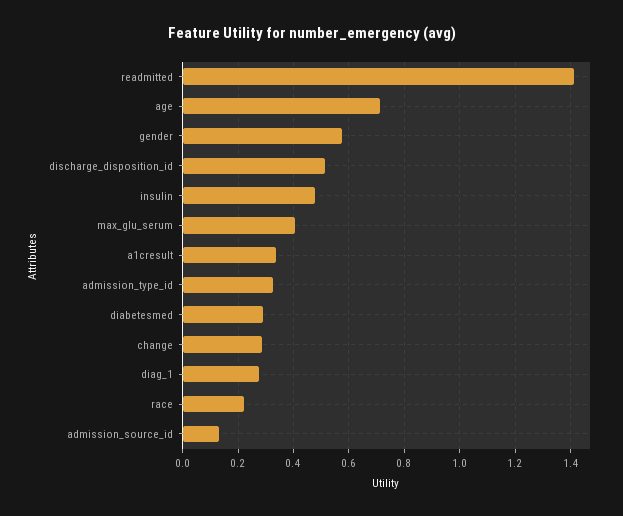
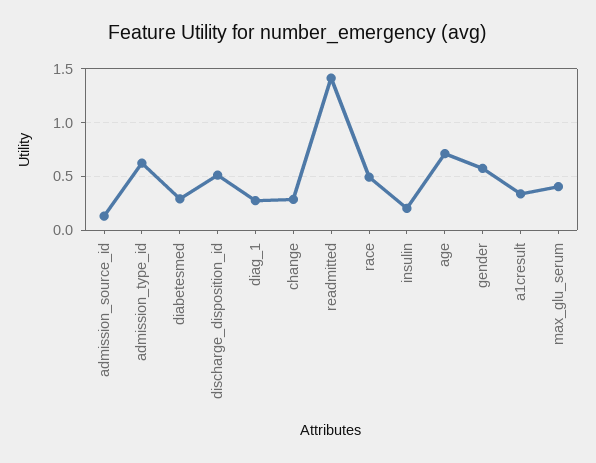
  {
    "readmitted": 1.425,
    "age": 0.7,
    "gender": 0.575,
    "discharge_disposition_id": 0.525,
-   "insulin": 0.475,
+   "insulin": 0.2,
    "max_glu_serum": 0.4,
    "a1cresult": 0.35,
-   "admission_type_id": 0.325,
+   "admission_type_id": 0.6,
    "diabetesmed": 0.3,
    "change": 0.275,
    "diag_1": 0.275,
-   "race": 0.225,
+   "race": 0.5,
    "admission_source_id": 0.125
  }

